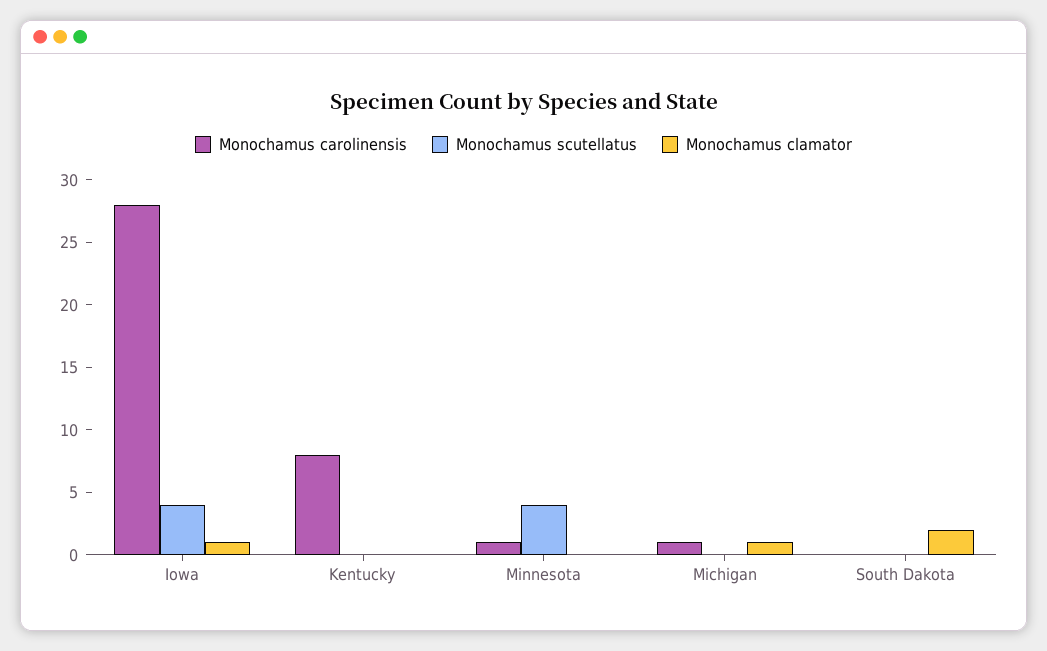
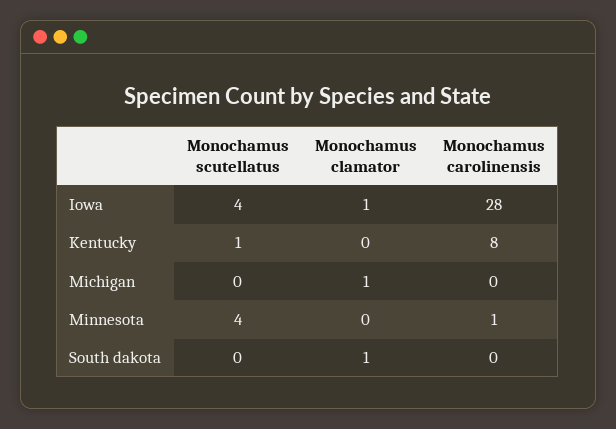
  {
    "Monochamus carolinensis": {
      "Iowa": 28,
      "Kentucky": 8,
      "Minnesota": 1,
-     "Michigan": 1,
+     "Michigan": 0,
      "South Dakota": 0
    },
    "Monochamus scutellatus": {
      "Iowa": 4,
-     "Kentucky": 0,
+     "Kentucky": 1,
      "Minnesota": 4,
      "Michigan": 0,
      "South Dakota": 0
    },
    "Monochamus clamator": {
      "Iowa": 1,
      "Kentucky": 0,
      "Minnesota": 0,
      "Michigan": 1,
-     "South Dakota": 2
+     "South Dakota": 1
    }
  }

